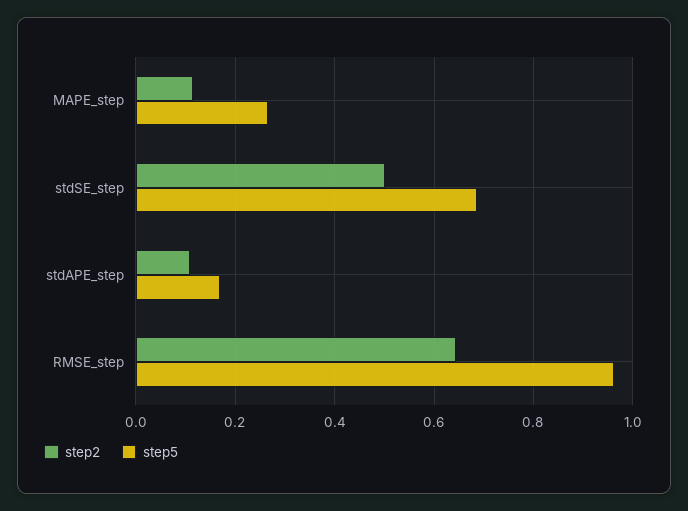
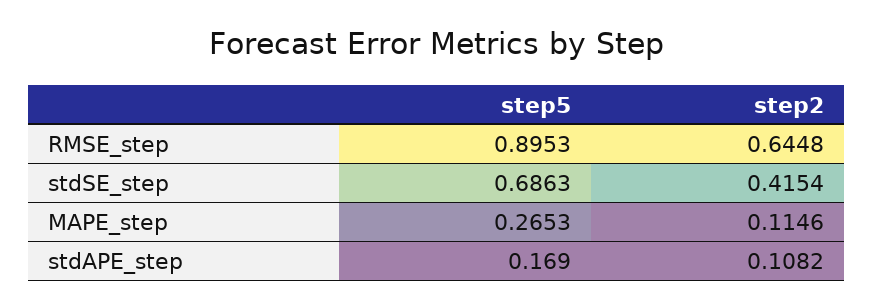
  {
    "step2": {
      "MAPE_step": 0.1146,
-     "stdSE_step": 0.5,
+     "stdSE_step": 0.4154,
      "stdAPE_step": 0.1082,
      "RMSE_step": 0.6448
    },
    "step5": {
      "MAPE_step": 0.2653,
      "stdSE_step": 0.6863,
      "stdAPE_step": 0.169,
-     "RMSE_step": 0.96
+     "RMSE_step": 0.8953
    }
  }

